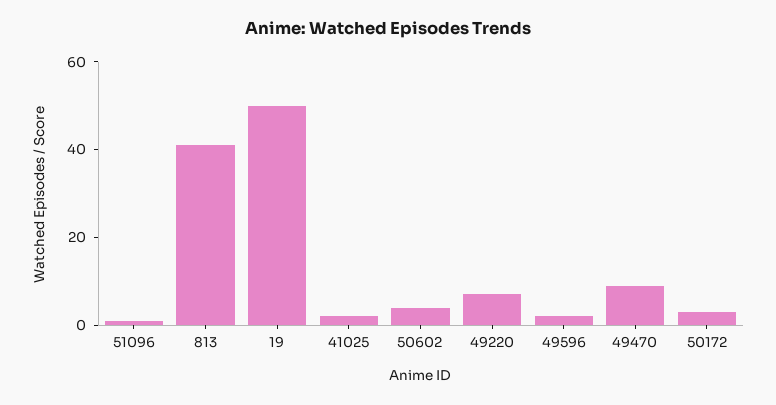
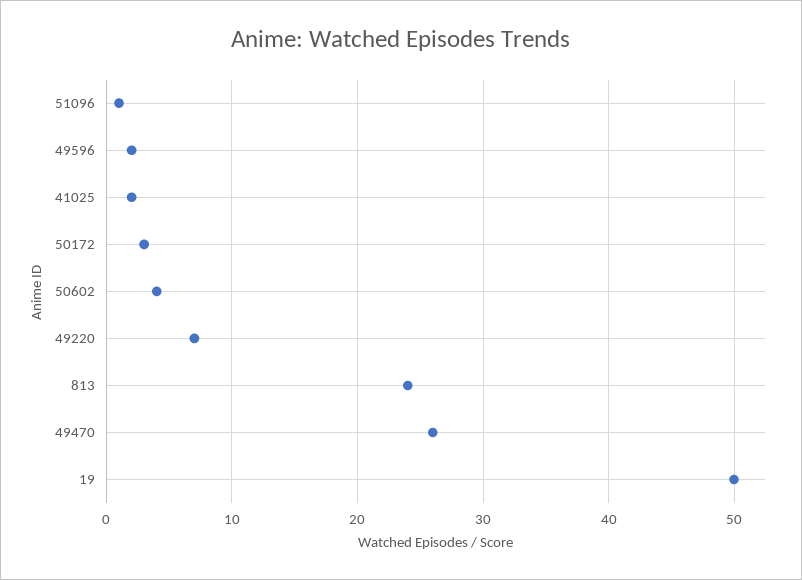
  {
    "51096": 1,
-   "813": 40,
+   "813": 24,
    "19": 50,
    "41025": 2,
    "50602": 4,
    "49220": 7,
    "49596": 2,
-   "49470": 10,
+   "49470": 26,
    "50172": 3
  }

